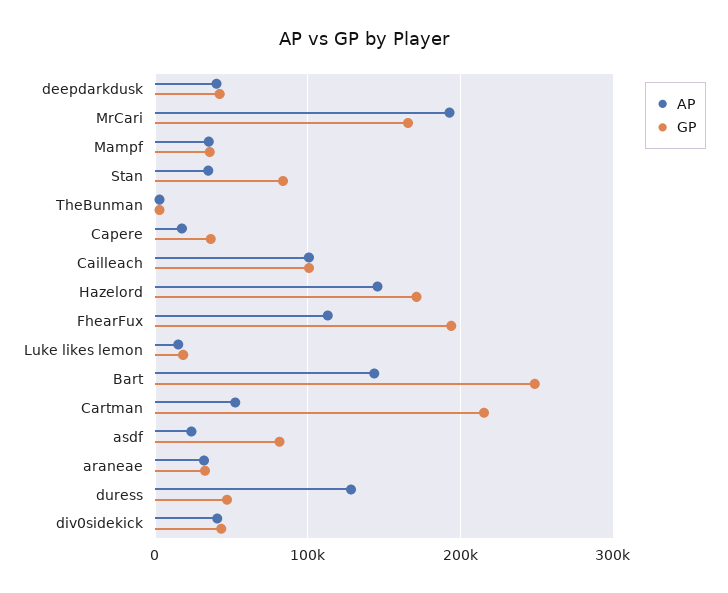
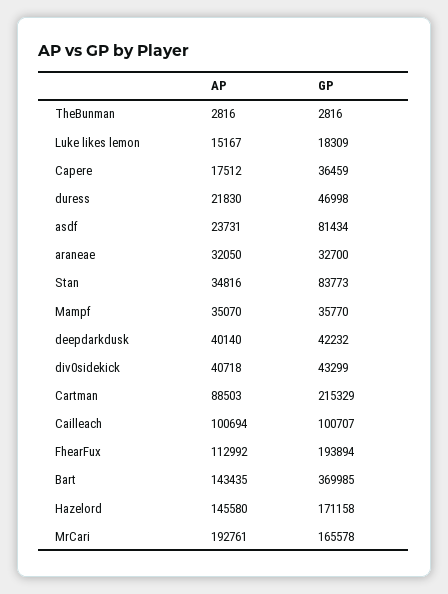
  {
    "AP": {
      "deepdarkdusk": 40140,
      "MrCari": 192761,
      "Mampf": 35070,
      "Stan": 34816,
      "TheBunman": 2816,
      "Capere": 17512,
      "Cailleach": 100694,
      "Hazelord": 145580,
      "FhearFux": 112992,
      "Luke likes lemon": 15167,
      "Bart": 143435,
-     "Cartman": 50000,
+     "Cartman": 88503,
      "asdf": 23731,
      "araneae": 32050,
-     "duress": 130000,
+     "duress": 21830,
      "div0sidekick": 40718
    },
    "GP": {
      "deepdarkdusk": 42232,
      "MrCari": 165578,
      "Mampf": 35770,
      "Stan": 83773,
      "TheBunman": 2816,
      "Capere": 36459,
      "Cailleach": 100707,
      "Hazelord": 171158,
      "FhearFux": 193894,
      "Luke likes lemon": 18309,
-     "Bart": 250000,
+     "Bart": 369985,
      "Cartman": 215329,
      "asdf": 81434,
      "araneae": 32700,
      "duress": 46998,
      "div0sidekick": 43299
    }
  }

